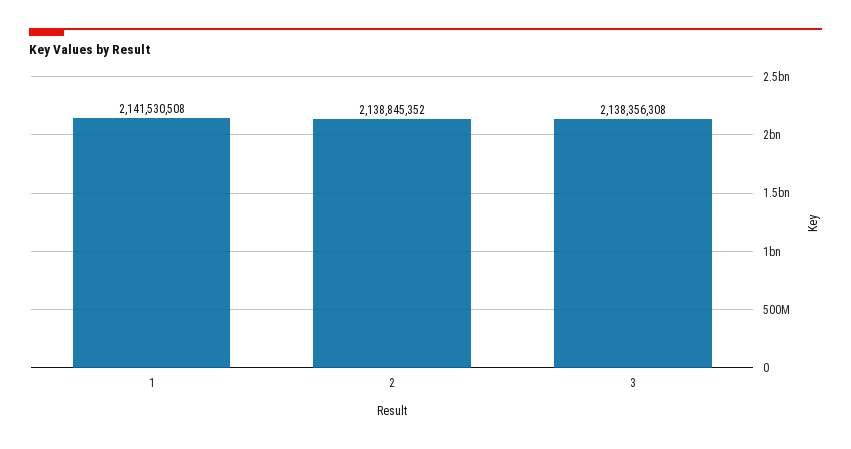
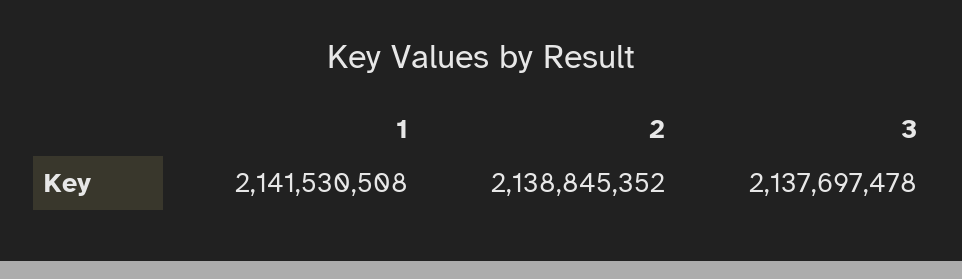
  {
    "1": 2141530508,
    "2": 2138845352,
-   "3": 2138356308
+   "3": 2137697478
  }

